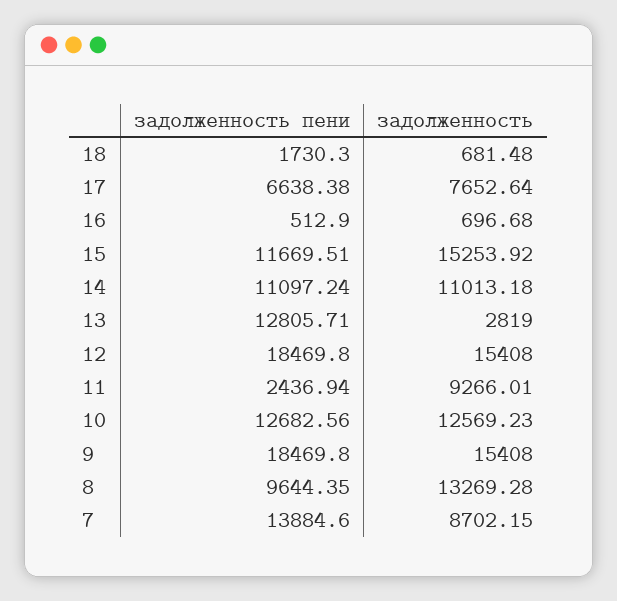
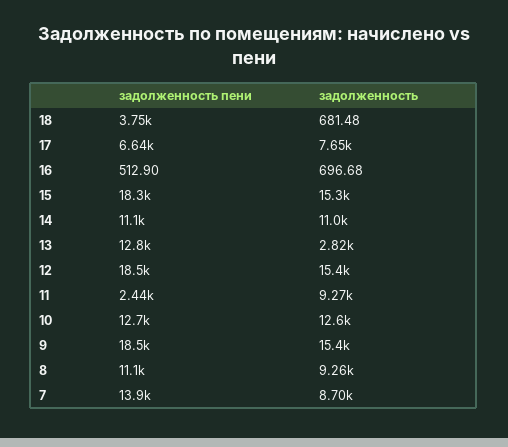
  {
    "задолженность пени": {
-     "18": 1730.3,
+     "18": 3750,
      "17": 6638.38,
      "16": 512.9,
-     "15": 11669.51,
+     "15": 18300,
      "14": 11097.24,
      "13": 12805.71,
      "12": 18469.8,
      "11": 2436.94,
      "10": 12682.56,
      "9": 18469.8,
-     "8": 9644.35,
+     "8": 11100,
      "7": 13884.6
    },
    "задолженность": {
      "18": 681.48,
      "17": 7652.64,
      "16": 696.68,
      "15": 15253.92,
      "14": 11013.18,
      "13": 2819,
      "12": 15408,
      "11": 9266.01,
      "10": 12569.23,
      "9": 15408,
-     "8": 13269.28,
+     "8": 9260,
      "7": 8702.15
    }
  }

